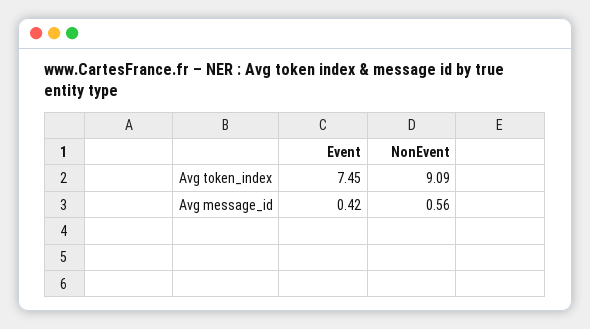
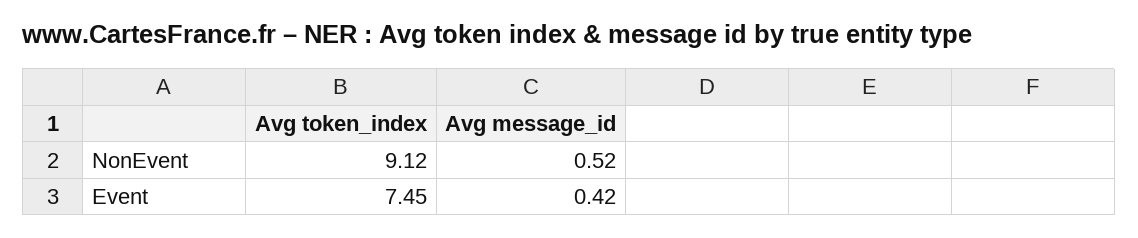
  {
    "Event": {
      "Avg token_index": 7.45,
      "Avg message_id": 0.42
    },
    "NonEvent": {
-     "Avg token_index": 9.09,
+     "Avg token_index": 9.12,
-     "Avg message_id": 0.56
+     "Avg message_id": 0.52
    }
  }

